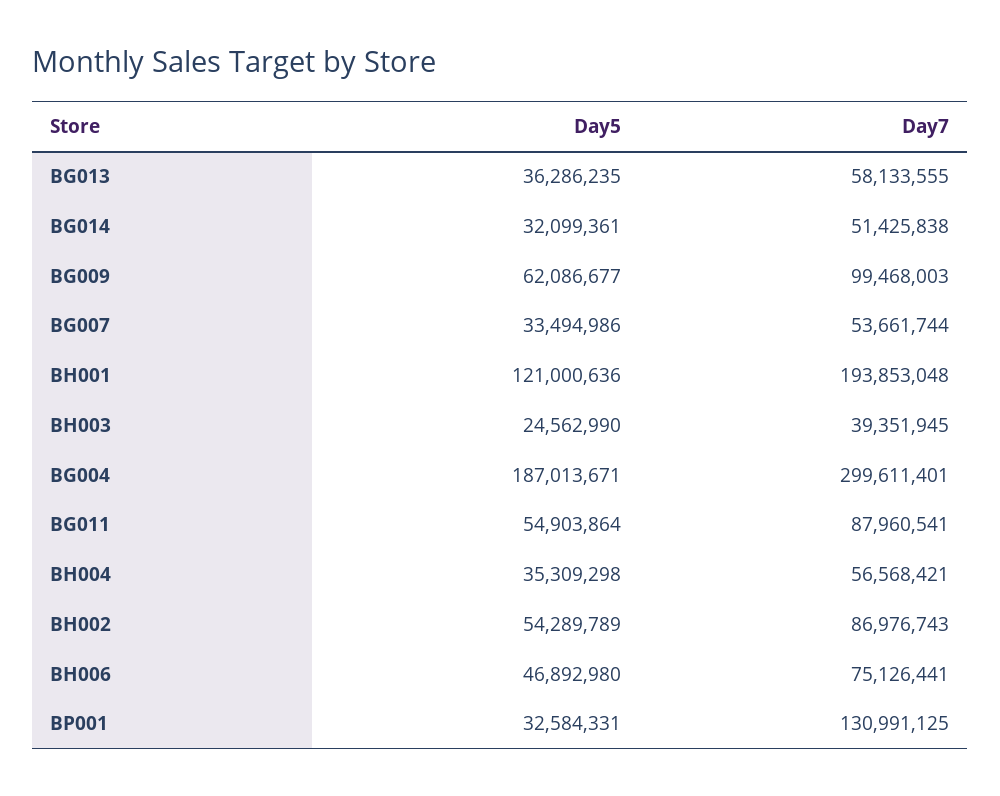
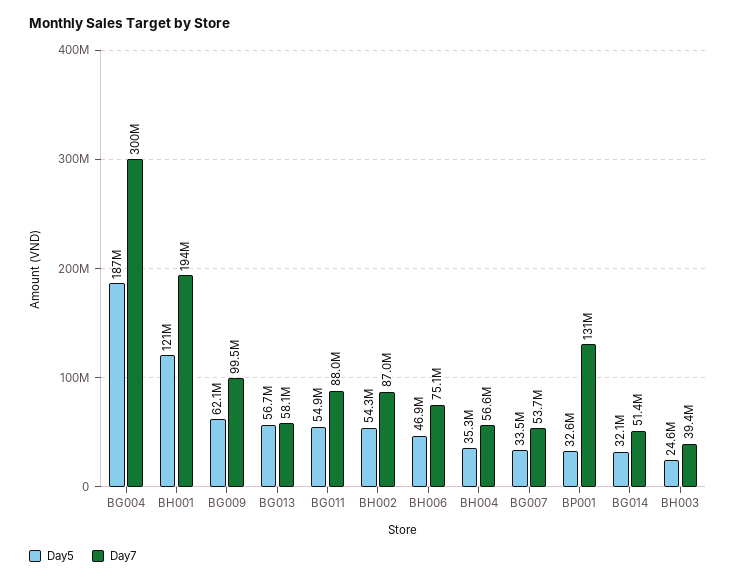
  {
    "Day5": {
-     "BG013": 36286235,
+     "BG013": 56700000,
      "BG014": 32099361,
      "BG009": 62086677,
      "BG007": 33494986,
      "BH001": 121000636,
      "BH003": 24562990,
      "BG004": 187013671,
      "BG011": 54903864,
      "BH004": 35309298,
      "BH002": 54289789,
      "BH006": 46892980,
      "BP001": 32584331
    },
    "Day7": {
      "BG013": 58133555,
      "BG014": 51425838,
      "BG009": 99468003,
      "BG007": 53661744,
      "BH001": 193853048,
      "BH003": 39351945,
      "BG004": 299611401,
      "BG011": 87960541,
      "BH004": 56568421,
      "BH002": 86976743,
      "BH006": 75126441,
      "BP001": 130991125
    }
  }

